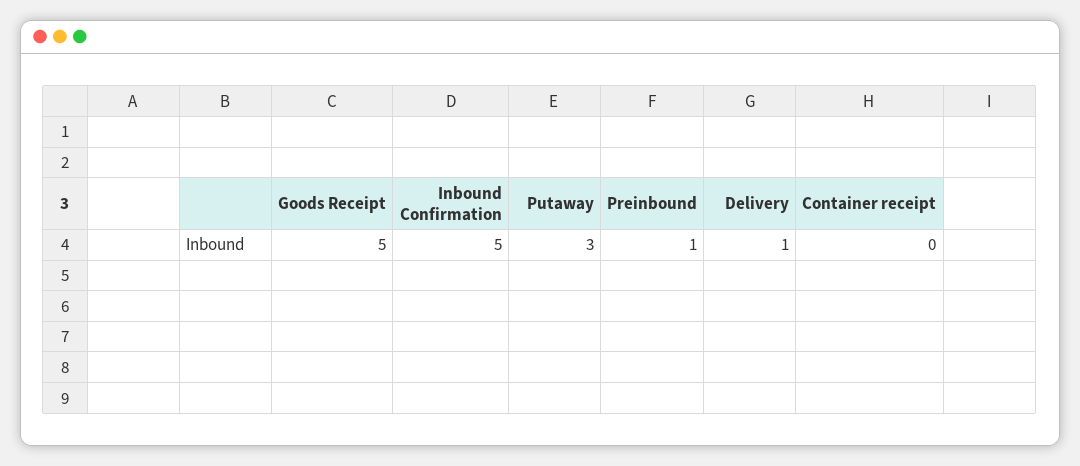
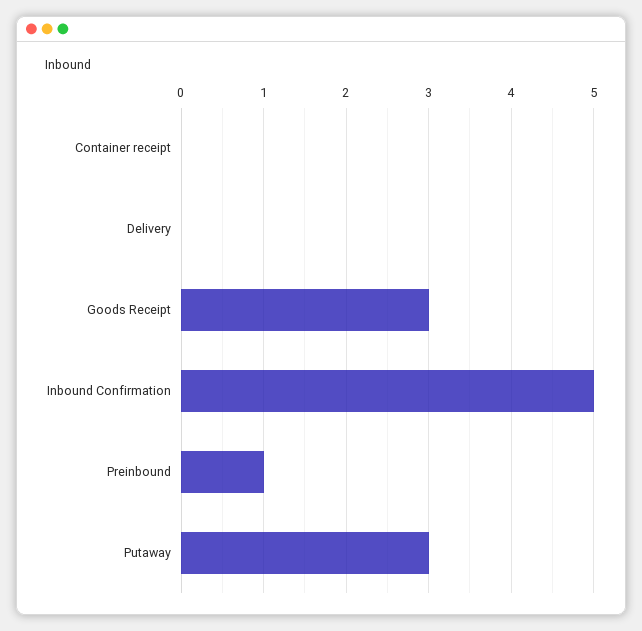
  {
-   "Goods Receipt": 5,
+   "Goods Receipt": 3,
    "Inbound Confirmation": 5,
    "Putaway": 3,
    "Preinbound": 1,
-   "Delivery": 1,
+   "Delivery": 0,
    "Container receipt": 0
  }

